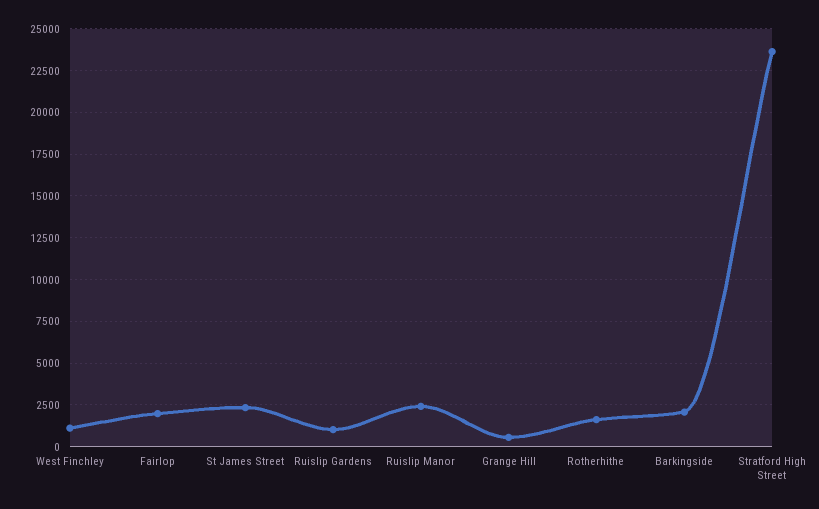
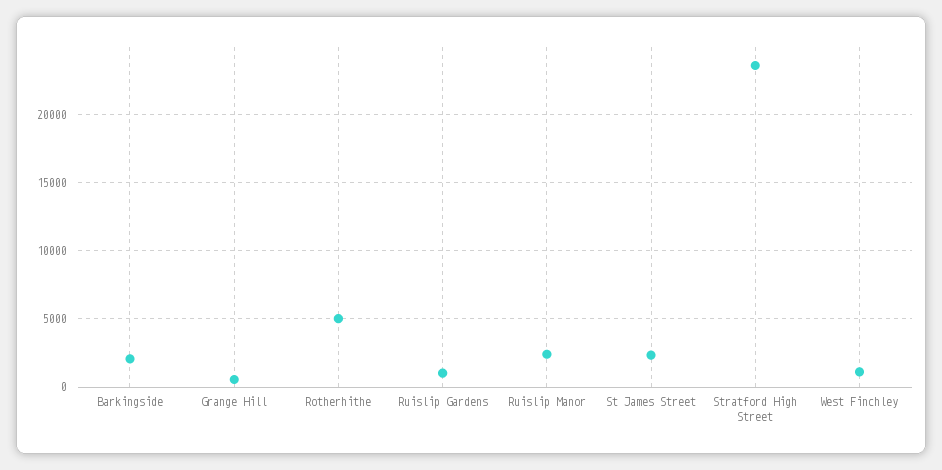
  {
    "West Finchley": 1000,
-   "Fairlop": 2000,
    "St James Street": 2500,
    "Ruislip Gardens": 1000,
    "Ruislip Manor": 2500,
    "Grange Hill": 500,
-   "Rotherhithe": 1500,
+   "Rotherhithe": 5000,
    "Barkingside": 2000,
    "Stratford High Street": 23500
  }

